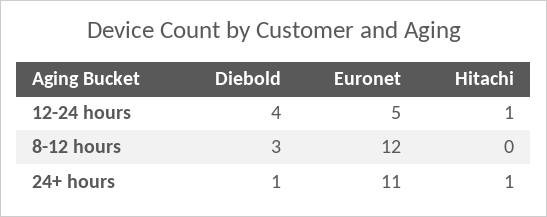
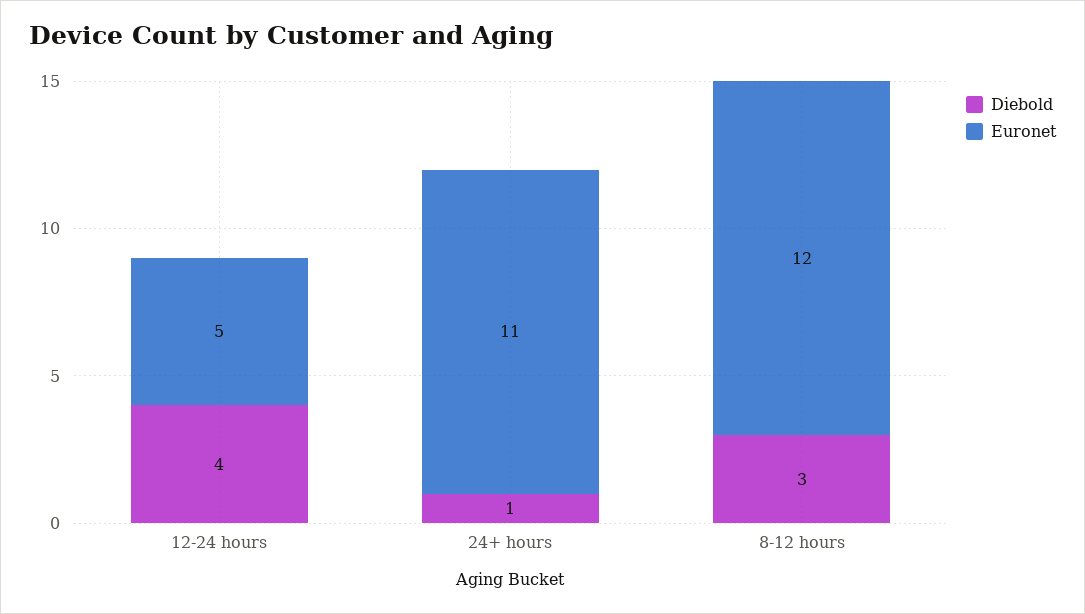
  {
    "Diebold": {
      "12-24 hours": 4,
      "8-12 hours": 3,
      "24+ hours": 1
    },
    "Euronet": {
      "12-24 hours": 5,
      "8-12 hours": 12,
      "24+ hours": 11
-   },
+   }
-   "Hitachi": {
-     "12-24 hours": 1,
-     "8-12 hours": 0,
-     "24+ hours": 1
-   }
  }

